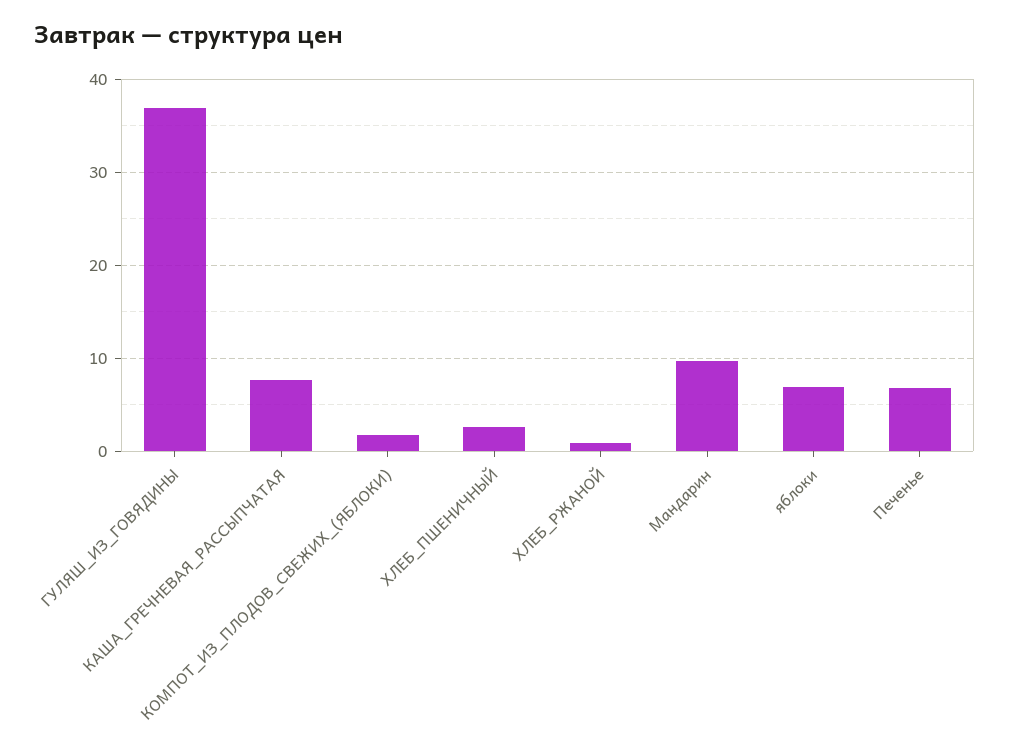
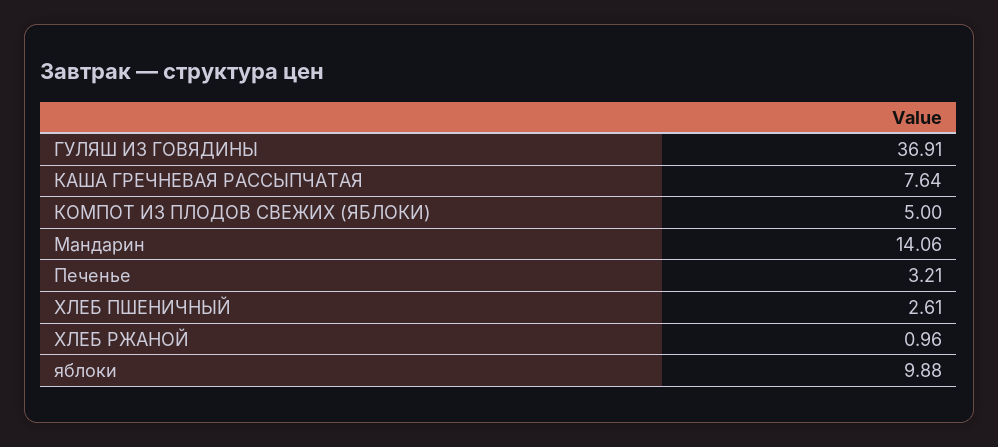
  {
    "ГУЛЯШ_ИЗ_ГОВЯДИНЫ": 36.91,
    "КАША_ГРЕЧНЕВАЯ_РАССЫПЧАТАЯ": 7.64,
-   "КОМПОТ_ИЗ_ПЛОДОВ_СВЕЖИХ_(ЯБЛОКИ)": 2,
+   "КОМПОТ_ИЗ_ПЛОДОВ_СВЕЖИХ_(ЯБЛОКИ)": 5,
    "ХЛЕБ_ПШЕНИЧНЫЙ": 2.61,
    "ХЛЕБ_РЖАНОЙ": 0.96,
-   "Мандарин": 10,
+   "Мандарин": 14.06,
-   "яблоки": 7,
+   "яблоки": 9.88,
-   "Печенье": 7
+   "Печенье": 3.21
  }

